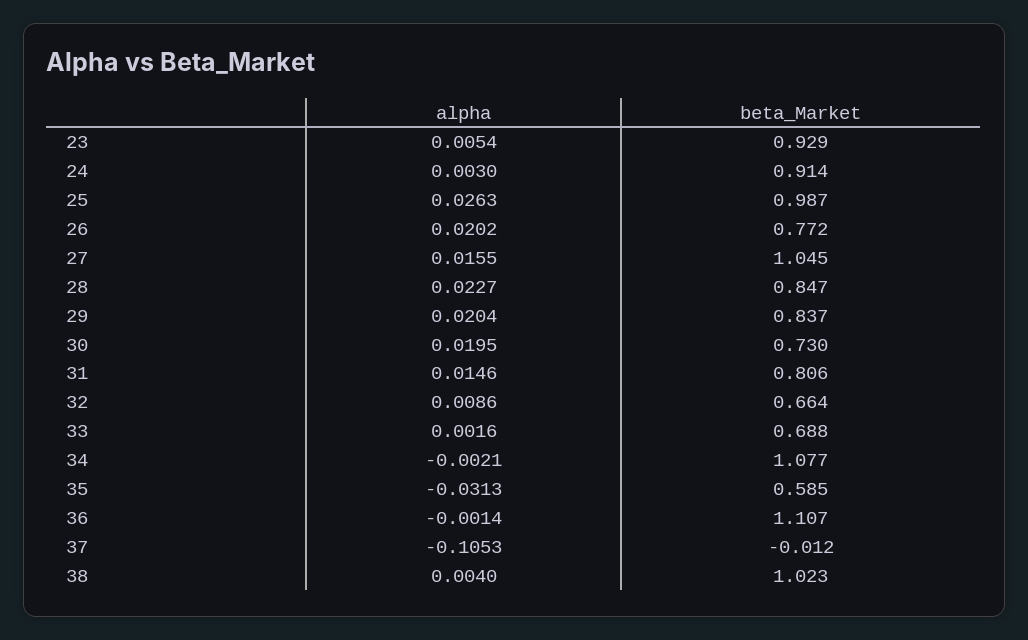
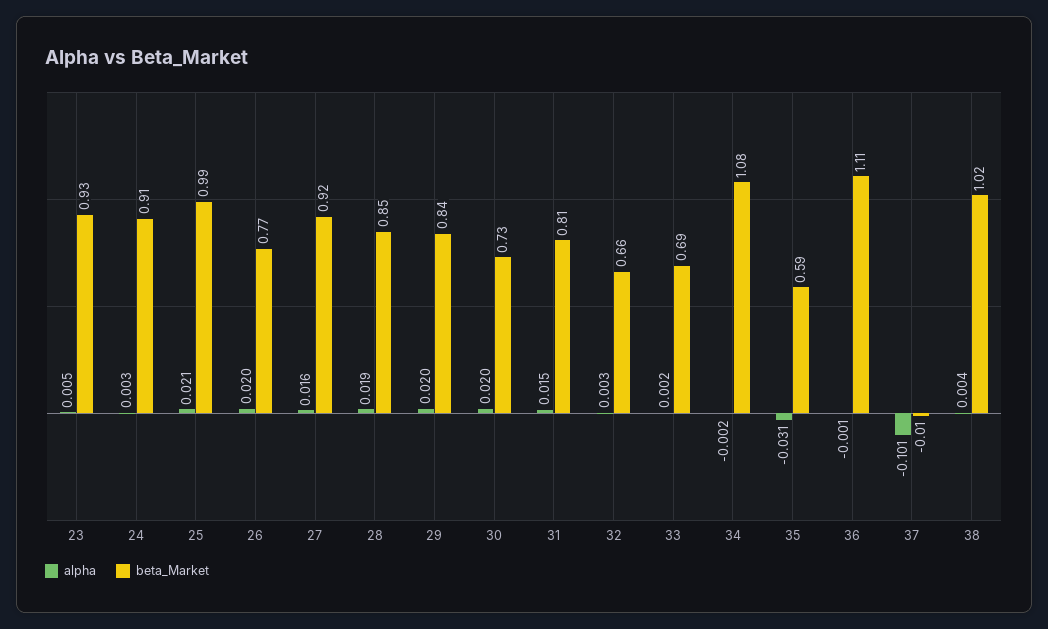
  {
    "alpha": {
      "23": 0.0054,
      "24": 0.003,
-     "25": 0.0263,
+     "25": 0.021,
      "26": 0.0202,
      "27": 0.0155,
-     "28": 0.0227,
+     "28": 0.019,
      "29": 0.0204,
      "30": 0.0195,
      "31": 0.0146,
-     "32": 0.0086,
+     "32": 0.003,
      "33": 0.0016,
      "34": -0.0021,
      "35": -0.0313,
      "36": -0.0014,
-     "37": -0.1053,
+     "37": -0.101,
      "38": 0.004
    },
    "beta_Market": {
      "23": 0.929,
      "24": 0.914,
      "25": 0.987,
      "26": 0.772,
-     "27": 1.045,
+     "27": 0.92,
      "28": 0.847,
      "29": 0.837,
      "30": 0.73,
      "31": 0.806,
      "32": 0.664,
      "33": 0.688,
      "34": 1.077,
      "35": 0.585,
      "36": 1.107,
      "37": -0.012,
      "38": 1.023
    }
  }

